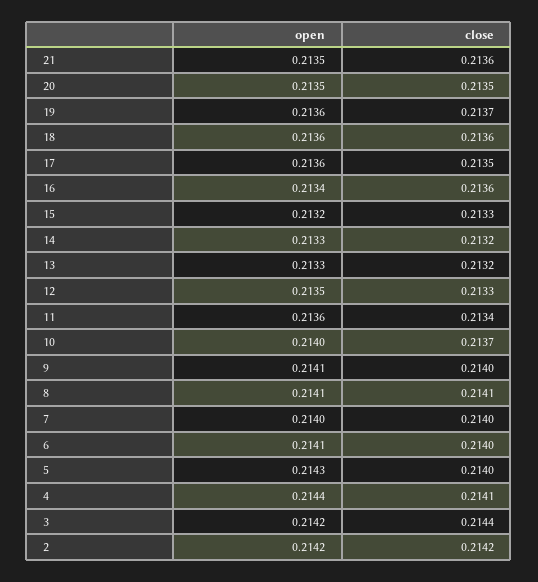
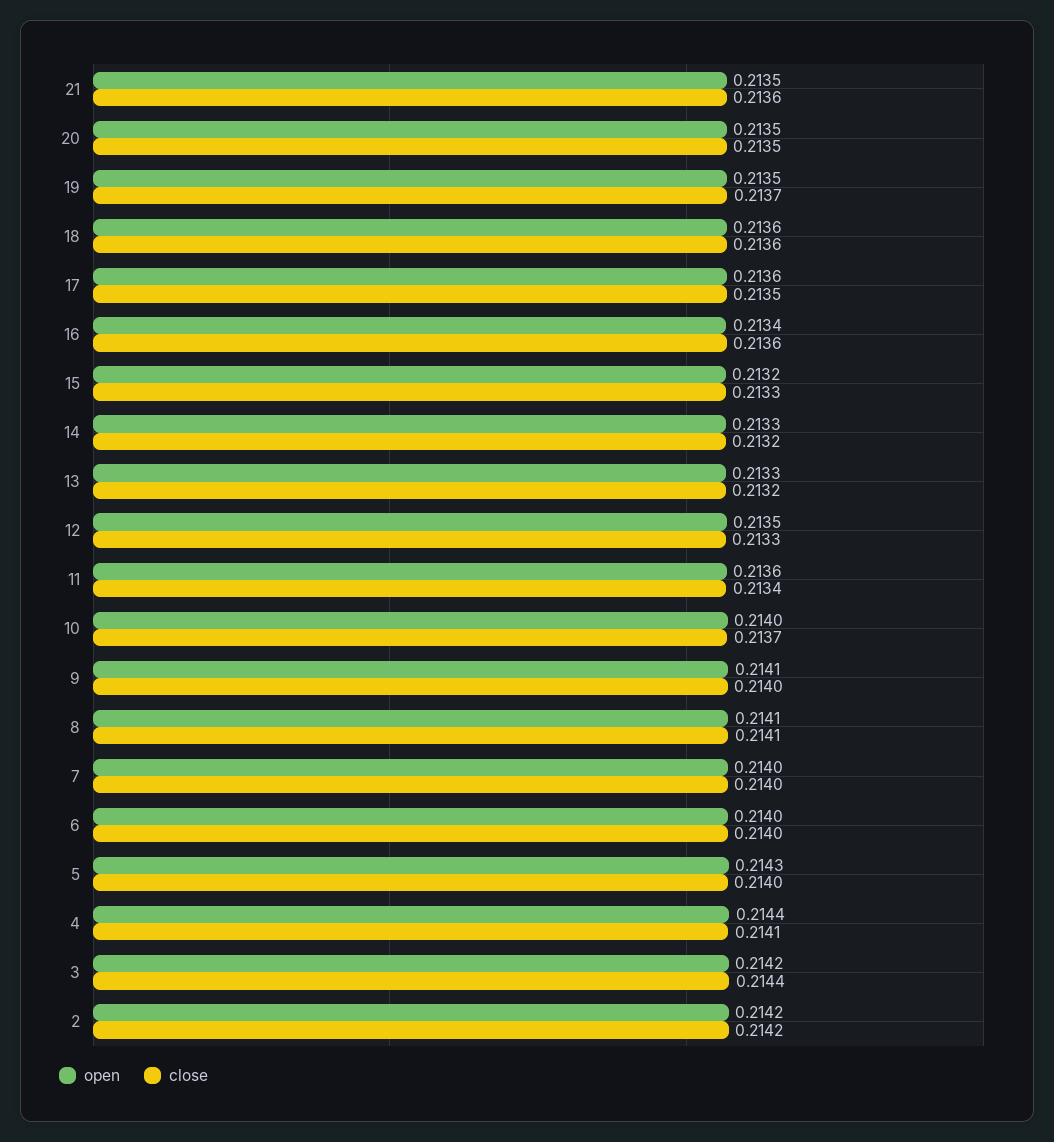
  {
    "open": {
      "21": 0.2135,
      "20": 0.2135,
-     "19": 0.2136,
+     "19": 0.2135,
      "18": 0.2136,
      "17": 0.2136,
      "16": 0.2134,
      "15": 0.2132,
      "14": 0.2133,
      "13": 0.2133,
      "12": 0.2135,
      "11": 0.2136,
      "10": 0.214,
      "9": 0.2141,
      "8": 0.2141,
      "7": 0.214,
-     "6": 0.2141,
+     "6": 0.214,
      "5": 0.2143,
      "4": 0.2144,
      "3": 0.2142,
      "2": 0.2142
    },
    "close": {
      "21": 0.2136,
      "20": 0.2135,
      "19": 0.2137,
      "18": 0.2136,
      "17": 0.2135,
      "16": 0.2136,
      "15": 0.2133,
      "14": 0.2132,
      "13": 0.2132,
      "12": 0.2133,
      "11": 0.2134,
      "10": 0.2137,
      "9": 0.214,
      "8": 0.2141,
      "7": 0.214,
      "6": 0.214,
      "5": 0.214,
      "4": 0.2141,
      "3": 0.2144,
      "2": 0.2142
    }
  }

